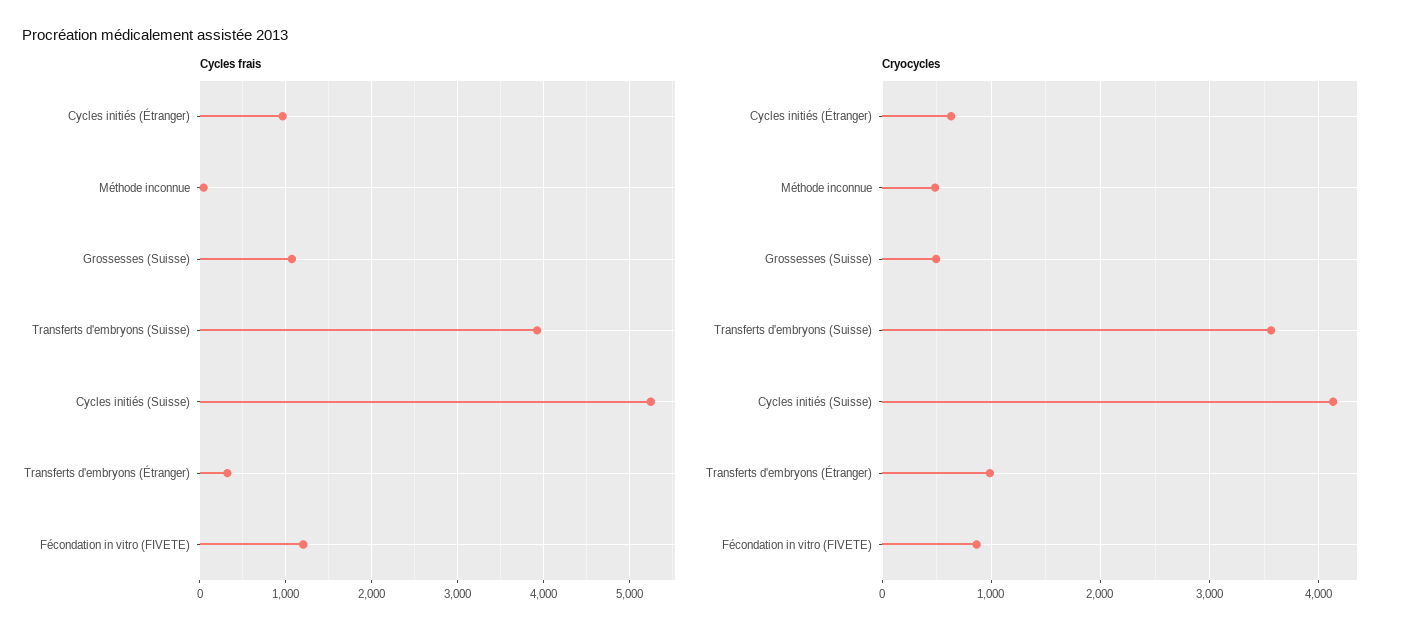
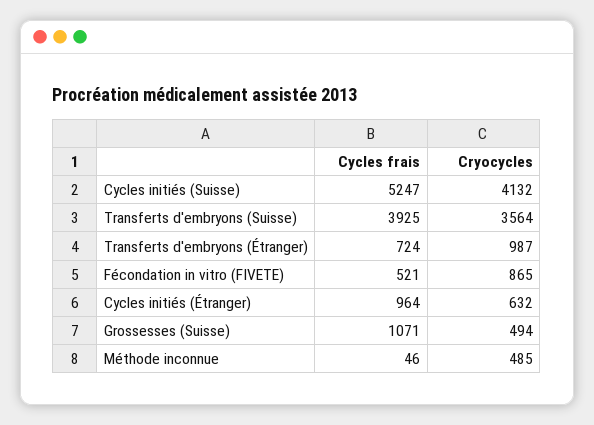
  {
    "Cycles frais": {
      "Cycles initiés (Étranger)": 964,
      "Méthode inconnue": 46,
      "Grossesses (Suisse)": 1071,
      "Transferts d'embryons (Suisse)": 3925,
      "Cycles initiés (Suisse)": 5247,
-     "Transferts d'embryons (Étranger)": 300,
+     "Transferts d'embryons (Étranger)": 724,
-     "Fécondation in vitro (FIVETE)": 1200
+     "Fécondation in vitro (FIVETE)": 521
    },
    "Cryocycles": {
      "Cycles initiés (Étranger)": 632,
      "Méthode inconnue": 485,
      "Grossesses (Suisse)": 494,
      "Transferts d'embryons (Suisse)": 3564,
      "Cycles initiés (Suisse)": 4132,
      "Transferts d'embryons (Étranger)": 987,
      "Fécondation in vitro (FIVETE)": 865
    }
  }

